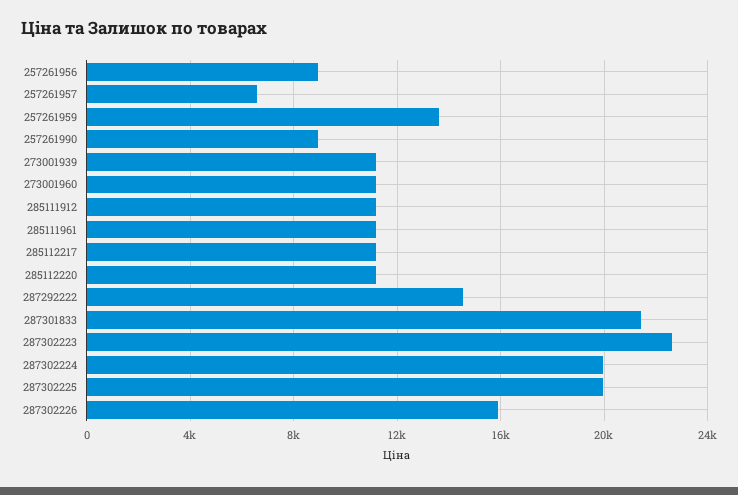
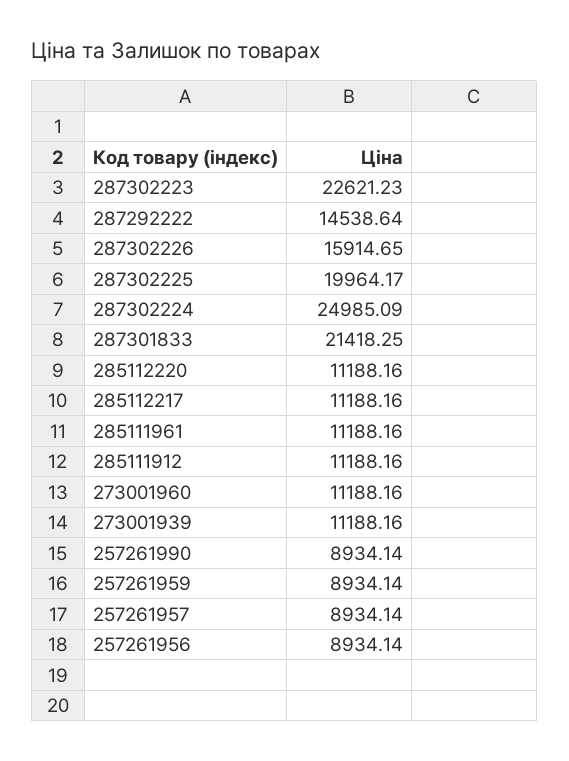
  {
    "257261956": 8934.14,
-   "257261957": 6500,
+   "257261957": 8934.14,
-   "257261959": 13500,
+   "257261959": 8934.14,
    "257261990": 8934.14,
    "273001939": 11188.16,
    "273001960": 11188.16,
    "285111912": 11188.16,
    "285111961": 11188.16,
    "285112217": 11188.16,
    "285112220": 11188.16,
    "287292222": 14538.64,
    "287301833": 21418.25,
    "287302223": 22621.23,
-   "287302224": 20000,
+   "287302224": 24985.09,
    "287302225": 19964.17,
    "287302226": 15914.65
  }

